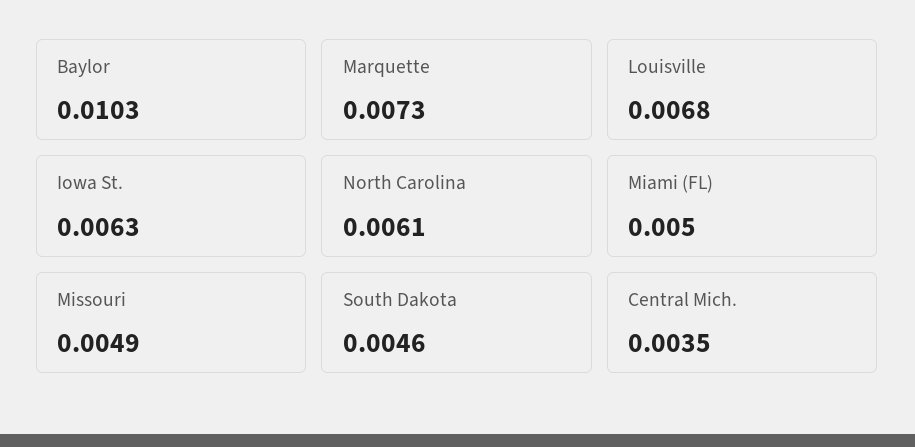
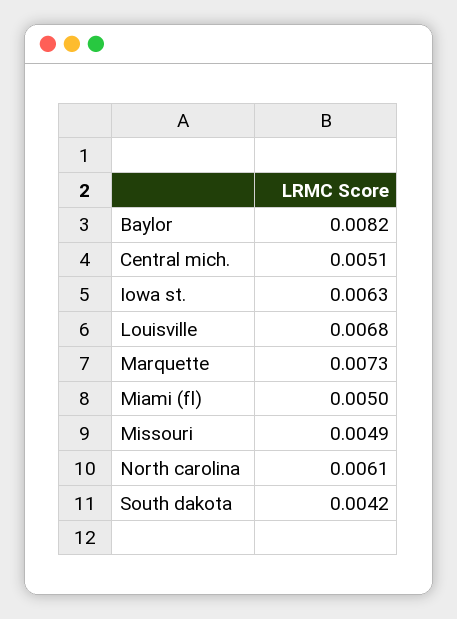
  {
-   "Baylor": 0.0103,
+   "Baylor": 0.0082,
    "Marquette": 0.0073,
    "Louisville": 0.0068,
    "Iowa St.": 0.0063,
    "North Carolina": 0.0061,
    "Miami (FL)": 0.005,
    "Missouri": 0.0049,
-   "South Dakota": 0.0046,
+   "South Dakota": 0.0042,
-   "Central Mich.": 0.0035
+   "Central Mich.": 0.0051
  }

